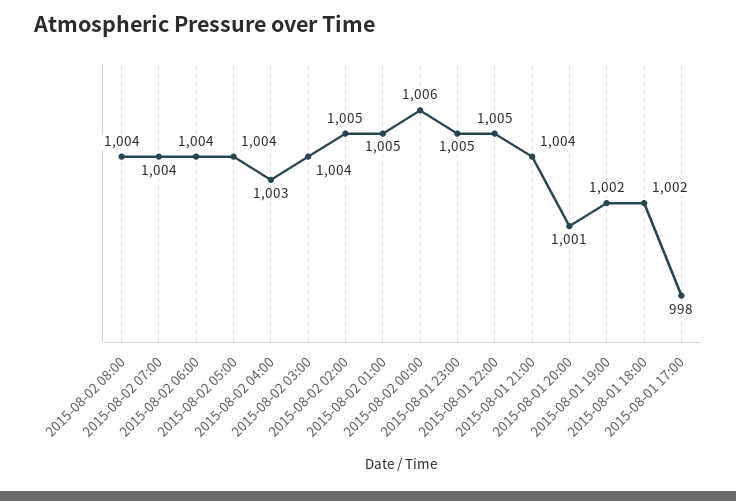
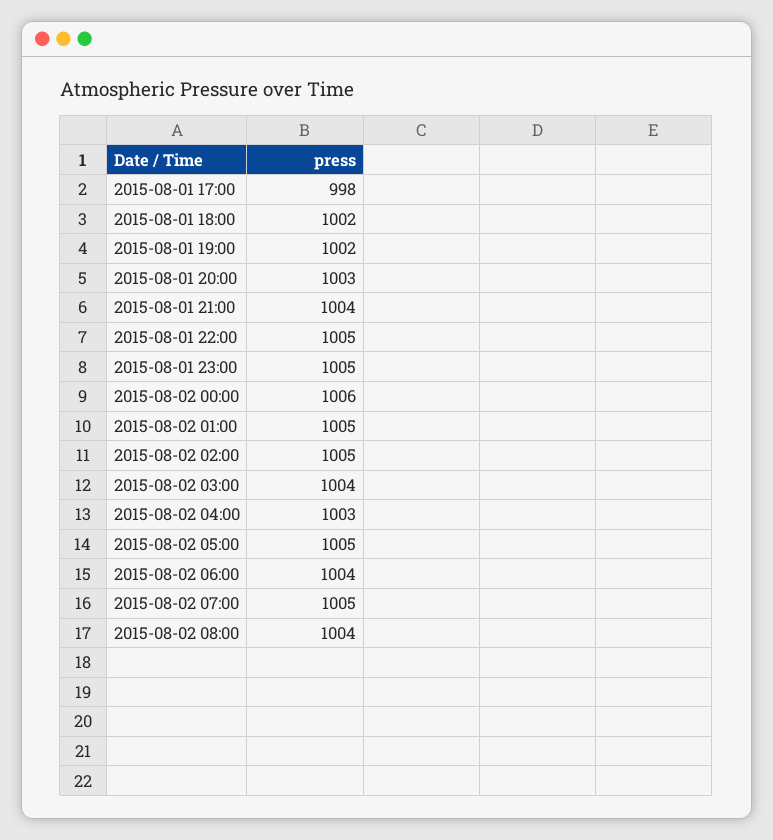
  {
    "2015-08-02 08:00": 1004,
-   "2015-08-02 07:00": 1004,
+   "2015-08-02 07:00": 1005,
    "2015-08-02 06:00": 1004,
-   "2015-08-02 05:00": 1004,
+   "2015-08-02 05:00": 1005,
    "2015-08-02 04:00": 1003,
    "2015-08-02 03:00": 1004,
    "2015-08-02 02:00": 1005,
    "2015-08-02 01:00": 1005,
    "2015-08-02 00:00": 1006,
    "2015-08-01 23:00": 1005,
    "2015-08-01 22:00": 1005,
    "2015-08-01 21:00": 1004,
-   "2015-08-01 20:00": 1001,
+   "2015-08-01 20:00": 1003,
    "2015-08-01 19:00": 1002,
    "2015-08-01 18:00": 1002,
    "2015-08-01 17:00": 998
  }

